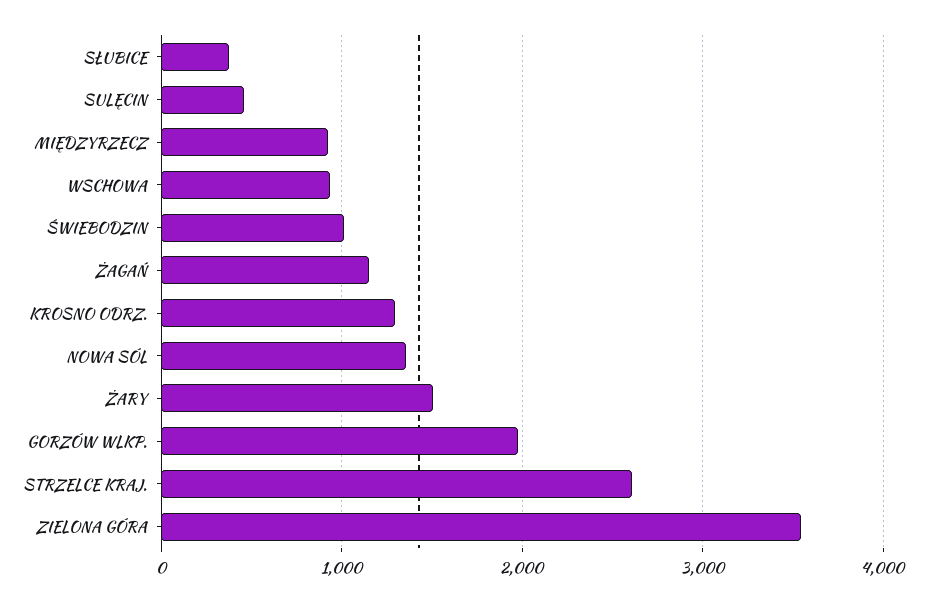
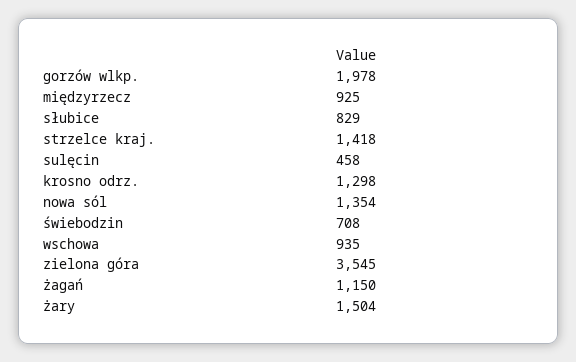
  {
-   "SŁUBICE": 400,
+   "SŁUBICE": 829,
    "SULĘCIN": 458,
    "MIĘDZYRZECZ": 925,
    "WSCHOWA": 935,
-   "ŚWIEBODZIN": 1000,
+   "ŚWIEBODZIN": 708,
    "ŻAGAŃ": 1150,
    "KROSNO ODRZ.": 1298,
    "NOWA SÓL": 1354,
    "ŻARY": 1504,
    "GORZÓW WLKP.": 1978,
-   "STRZELCE KRAJ.": 2600,
+   "STRZELCE KRAJ.": 1418,
    "ZIELONA GÓRA": 3545
  }

